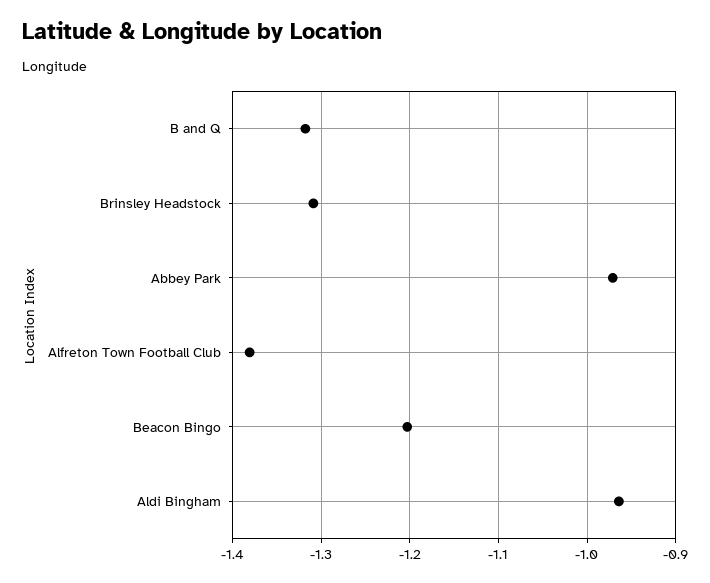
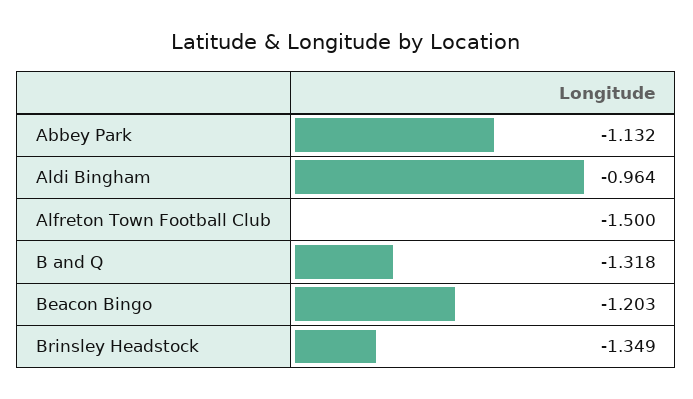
  {
    "B and Q": -1.318,
-   "Brinsley Headstock": -1.31,
+   "Brinsley Headstock": -1.349,
-   "Abbey Park": -0.97,
+   "Abbey Park": -1.132,
-   "Alfreton Town Football Club": -1.38,
+   "Alfreton Town Football Club": -1.5,
    "Beacon Bingo": -1.203,
    "Aldi Bingham": -0.964
  }

